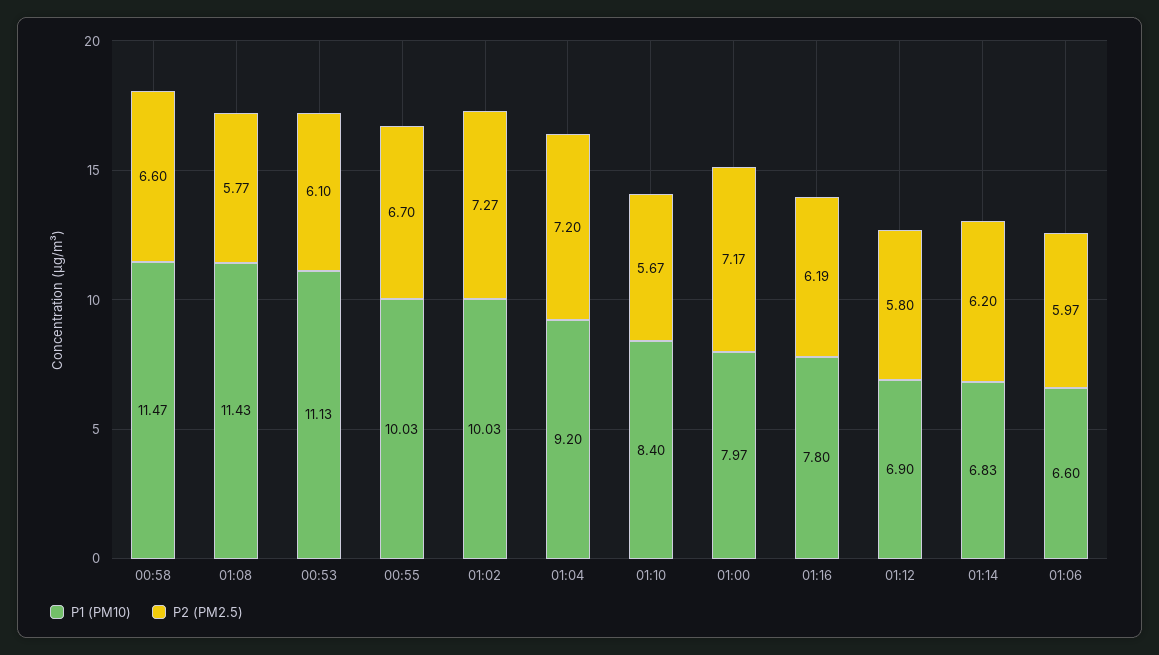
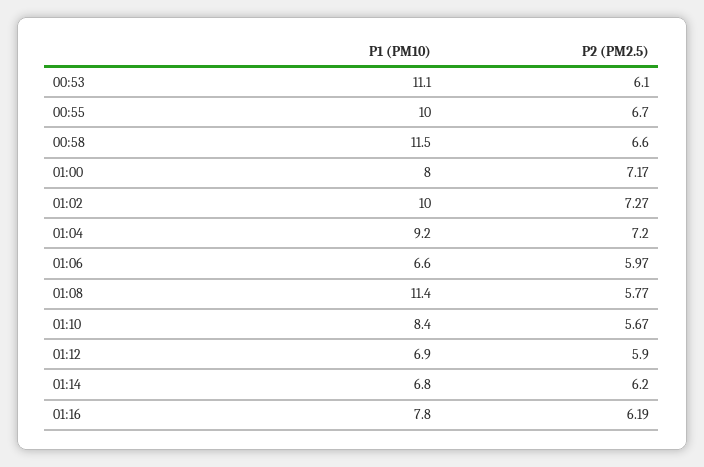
  {
    "P1 (PM10)": {
      "00:58": 11.47,
      "01:08": 11.43,
      "00:53": 11.13,
      "00:55": 10.03,
      "01:02": 10.03,
      "01:04": 9.2,
      "01:10": 8.4,
      "01:00": 7.97,
      "01:16": 7.8,
      "01:12": 6.9,
      "01:14": 6.83,
      "01:06": 6.6
    },
    "P2 (PM2.5)": {
      "00:58": 6.6,
      "01:08": 5.77,
      "00:53": 6.1,
      "00:55": 6.7,
      "01:02": 7.27,
      "01:04": 7.2,
      "01:10": 5.67,
      "01:00": 7.17,
      "01:16": 6.19,
-     "01:12": 5.8,
+     "01:12": 5.9,
      "01:14": 6.2,
      "01:06": 5.97
    }
  }

